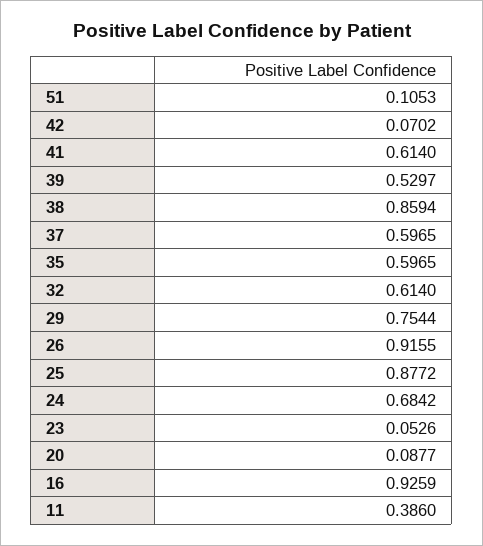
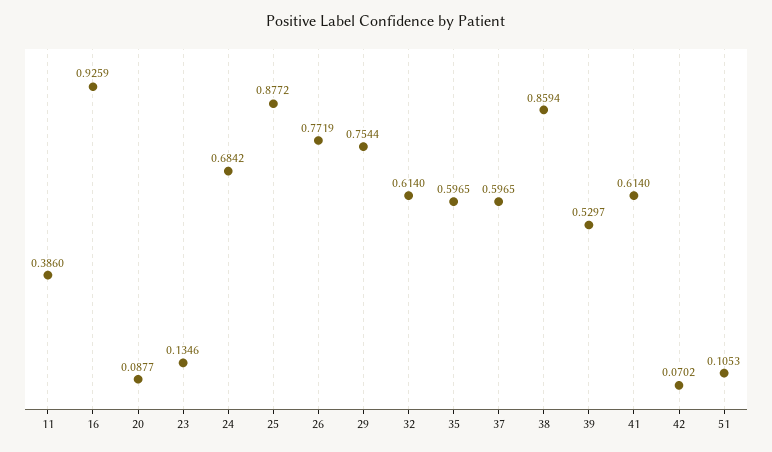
  {
    "51": 0.1053,
    "42": 0.0702,
    "41": 0.614,
    "39": 0.5297,
    "38": 0.8594,
    "37": 0.5965,
    "35": 0.5965,
    "32": 0.614,
    "29": 0.7544,
-   "26": 0.9155,
+   "26": 0.7719,
    "25": 0.8772,
    "24": 0.6842,
-   "23": 0.0526,
+   "23": 0.1346,
    "20": 0.0877,
    "16": 0.9259,
    "11": 0.386
  }

